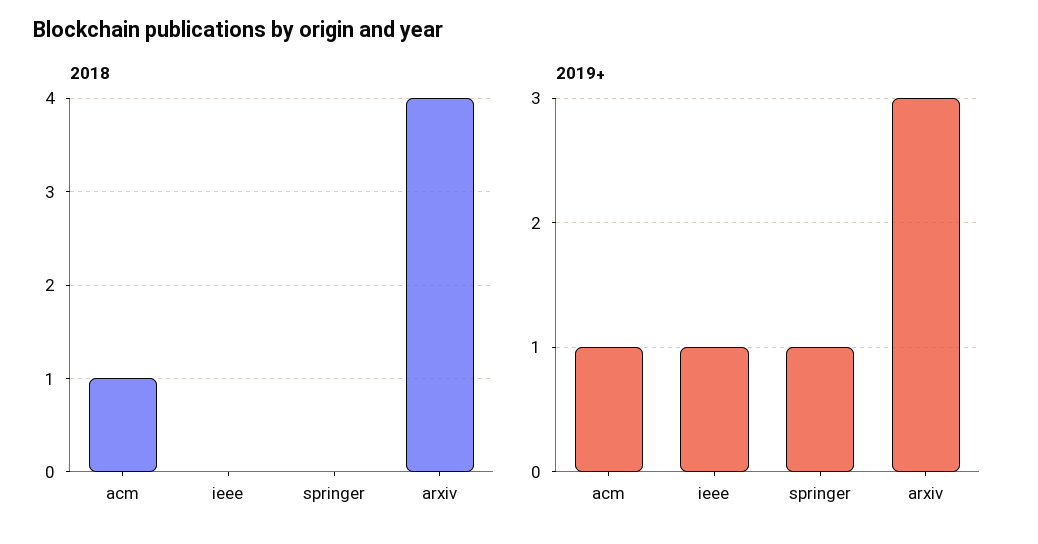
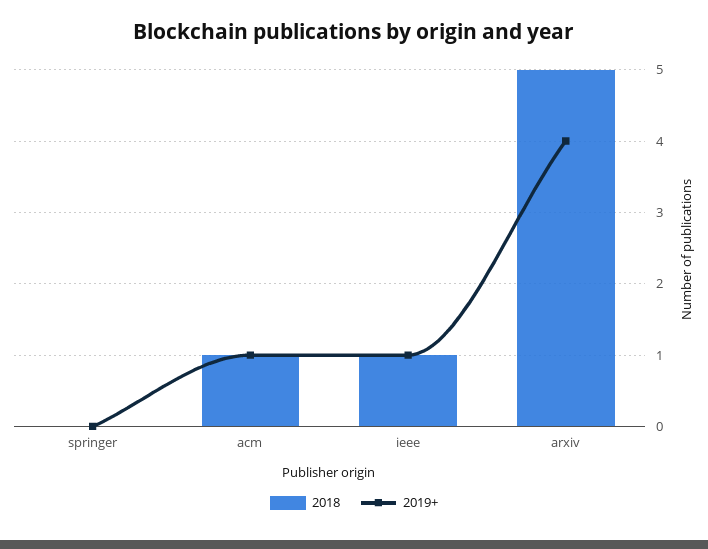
  {
    "2018": {
      "acm": 1,
-     "ieee": 0,
+     "ieee": 1,
      "springer": 0,
-     "arxiv": 4
+     "arxiv": 5
    },
    "2019+": {
      "acm": 1,
      "ieee": 1,
-     "springer": 1,
+     "springer": 0,
-     "arxiv": 3
+     "arxiv": 4
    }
  }

